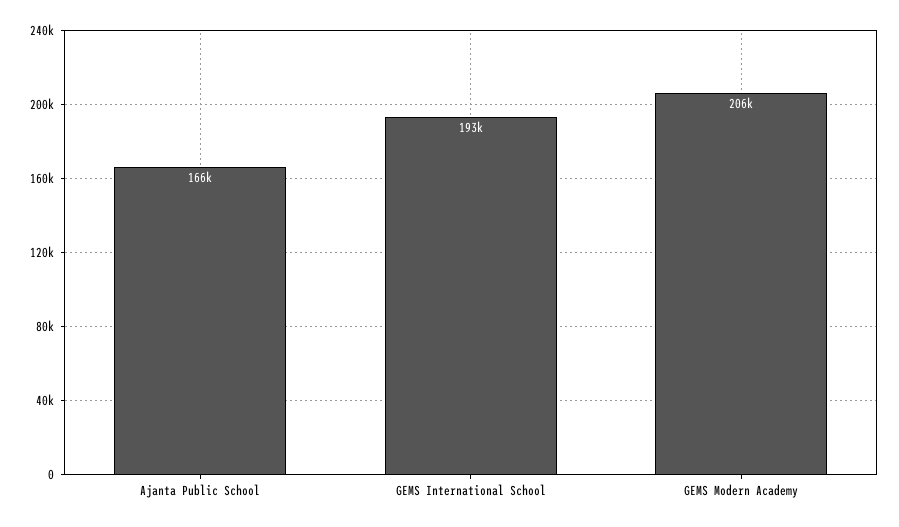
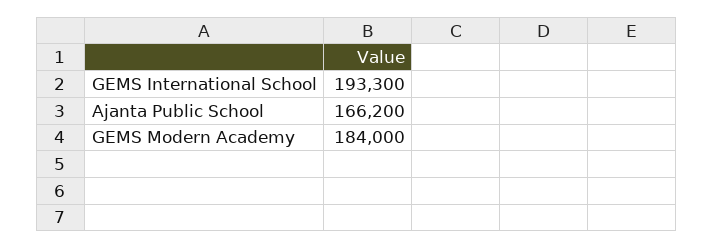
  {
    "Ajanta Public School": 166200,
    "GEMS International School": 193300,
-   "GEMS Modern Academy": 206000
+   "GEMS Modern Academy": 184000
  }

